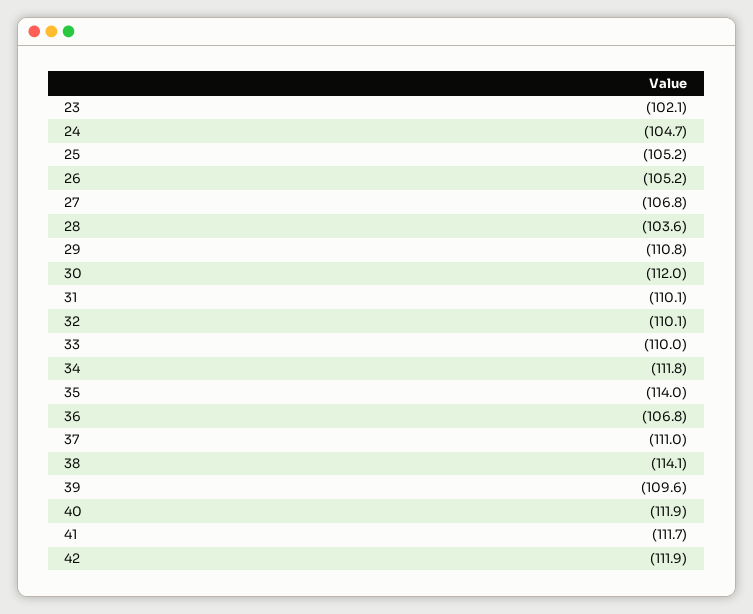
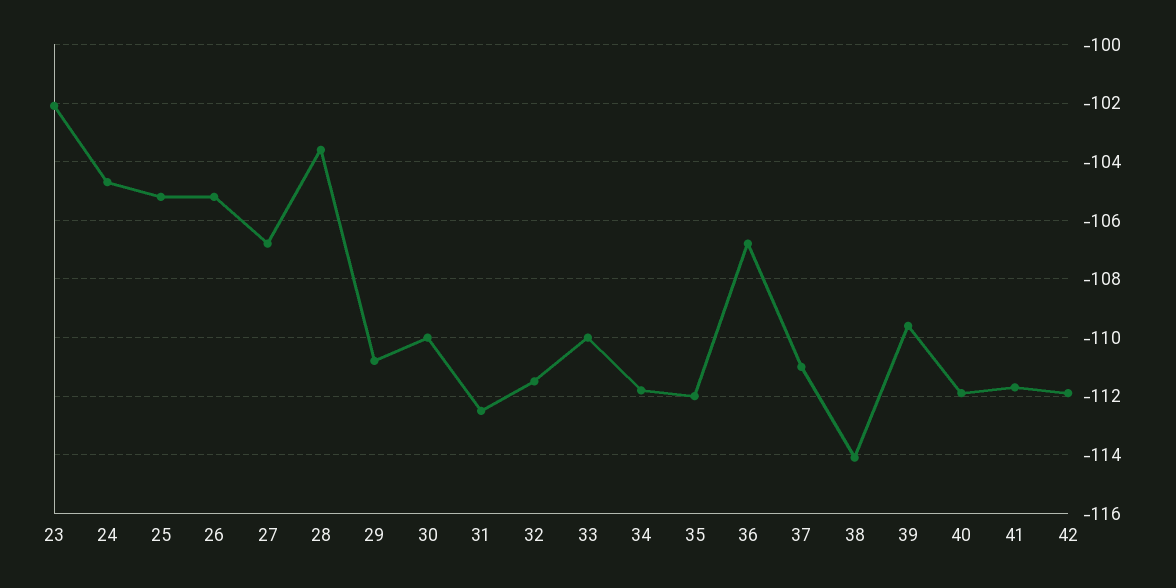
  {
    "23": -102.1,
    "24": -104.7,
    "25": -105.2,
    "26": -105.2,
    "27": -106.8,
    "28": -103.6,
    "29": -110.8,
-   "30": -112,
+   "30": -110,
-   "31": -110.1,
+   "31": -112.5,
-   "32": -110.1,
+   "32": -111.5,
    "33": -110,
    "34": -111.8,
-   "35": -114,
+   "35": -112,
    "36": -106.8,
    "37": -111,
    "38": -114.1,
    "39": -109.6,
    "40": -111.9,
    "41": -111.7,
    "42": -111.9
  }

